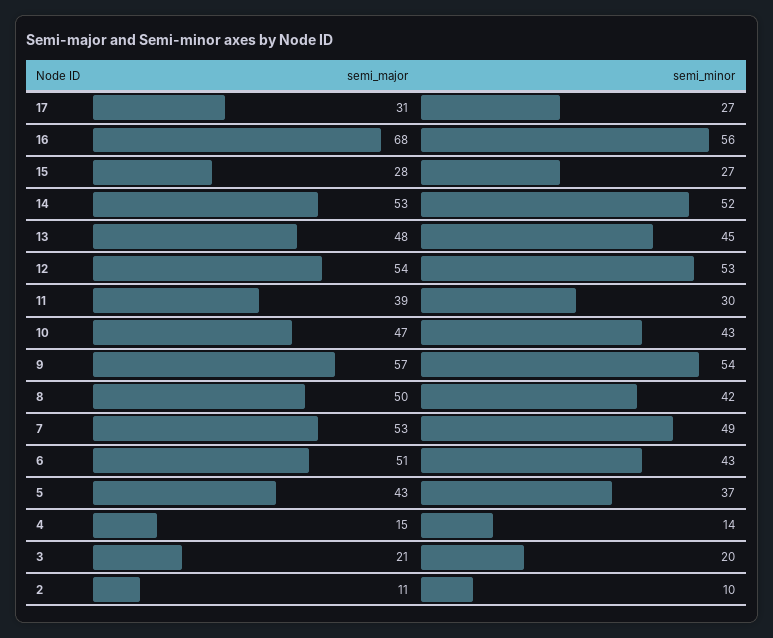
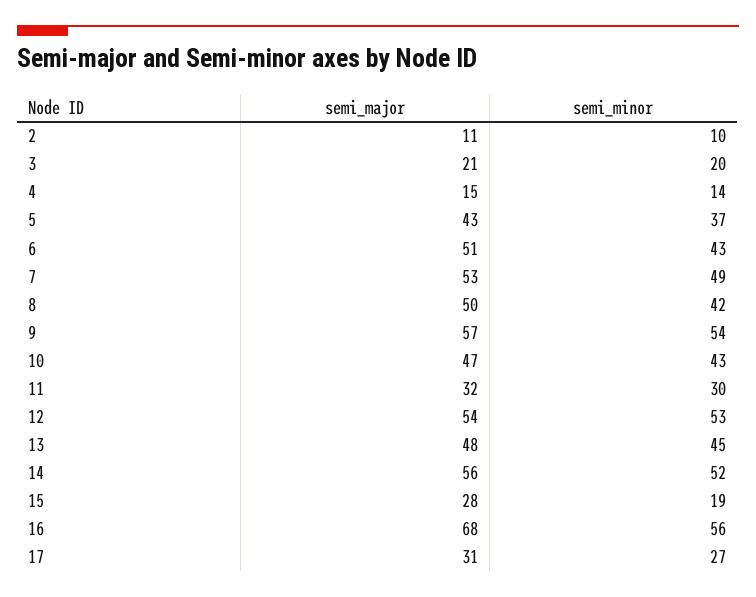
  {
    "semi_major": {
      "17": 31,
      "16": 68,
      "15": 28,
-     "14": 53,
+     "14": 56,
      "13": 48,
      "12": 54,
-     "11": 39,
+     "11": 32,
      "10": 47,
      "9": 57,
      "8": 50,
      "7": 53,
      "6": 51,
      "5": 43,
      "4": 15,
      "3": 21,
      "2": 11
    },
    "semi_minor": {
      "17": 27,
      "16": 56,
-     "15": 27,
+     "15": 19,
      "14": 52,
      "13": 45,
      "12": 53,
      "11": 30,
      "10": 43,
      "9": 54,
      "8": 42,
      "7": 49,
      "6": 43,
      "5": 37,
      "4": 14,
      "3": 20,
      "2": 10
    }
  }

